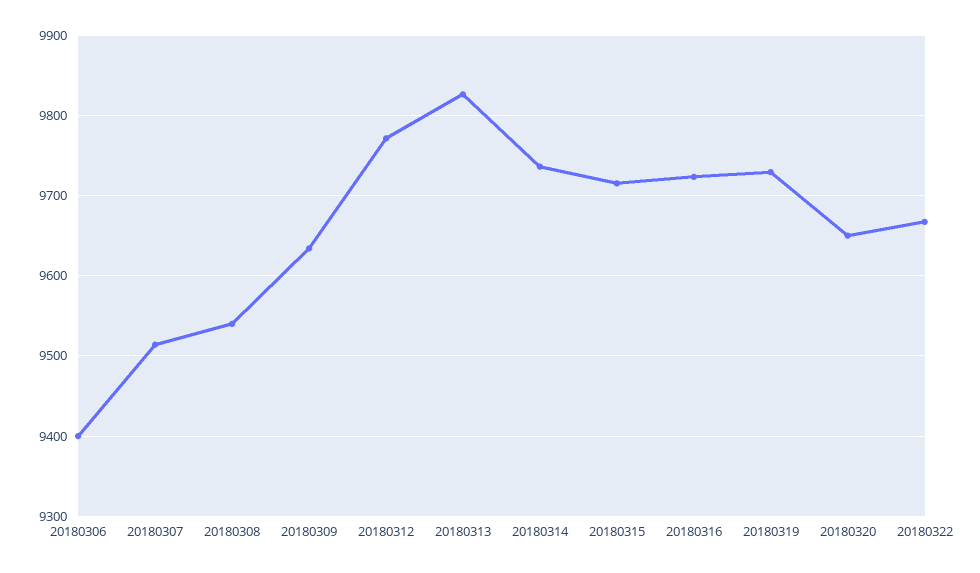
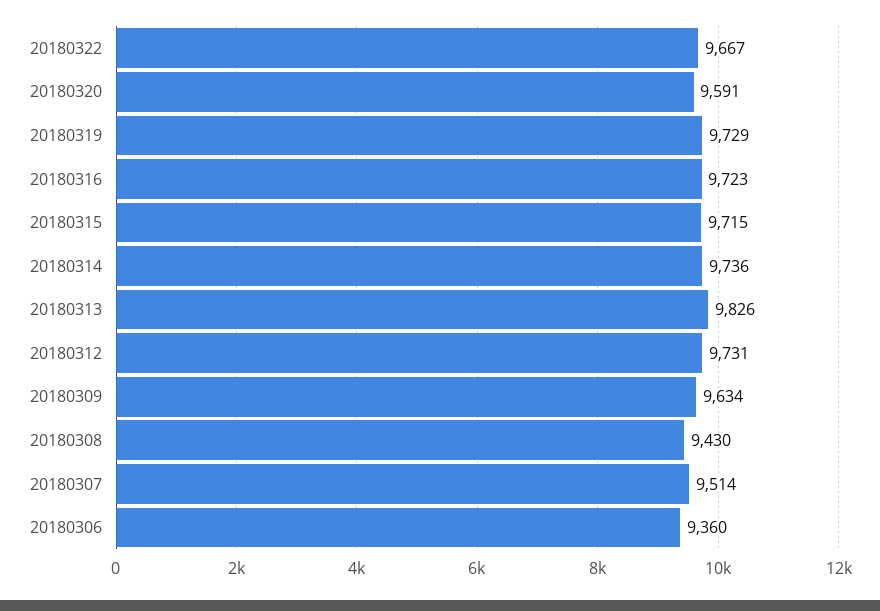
  {
-   "20180306": 9400,
+   "20180306": 9360,
    "20180307": 9514,
-   "20180308": 9540,
+   "20180308": 9430,
    "20180309": 9634,
-   "20180312": 9770,
+   "20180312": 9731,
    "20180313": 9826,
    "20180314": 9736,
    "20180315": 9715,
    "20180316": 9723,
    "20180319": 9729,
-   "20180320": 9650,
+   "20180320": 9591,
    "20180322": 9667
  }

